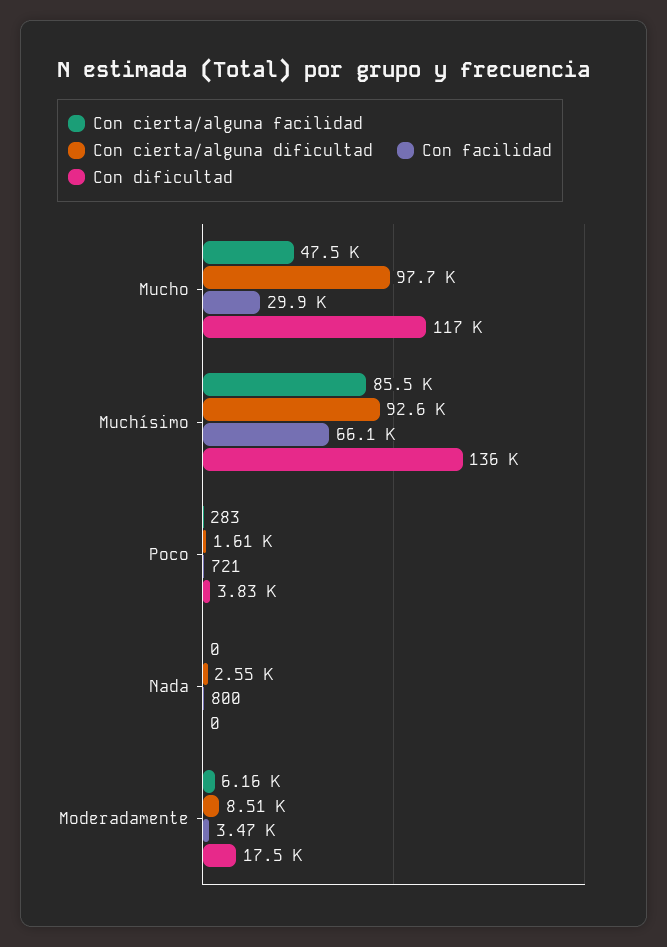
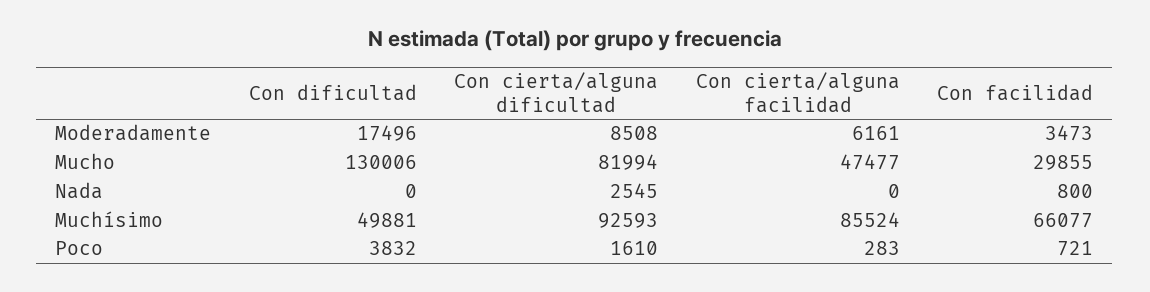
  {
    "Con cierta/alguna facilidad": {
      "Mucho": 47477,
      "Muchísimo": 85524,
      "Poco": 283,
      "Nada": 0,
      "Moderadamente": 6161
    },
    "Con cierta/alguna dificultad": {
-     "Mucho": 97700,
+     "Mucho": 81994,
      "Muchísimo": 92593,
      "Poco": 1610,
      "Nada": 2545,
      "Moderadamente": 8508
    },
    "Con facilidad": {
      "Mucho": 29855,
      "Muchísimo": 66077,
      "Poco": 721,
      "Nada": 800,
      "Moderadamente": 3473
    },
    "Con dificultad": {
-     "Mucho": 117000,
+     "Mucho": 130006,
-     "Muchísimo": 136000,
+     "Muchísimo": 49881,
      "Poco": 3832,
      "Nada": 0,
      "Moderadamente": 17496
    }
  }

